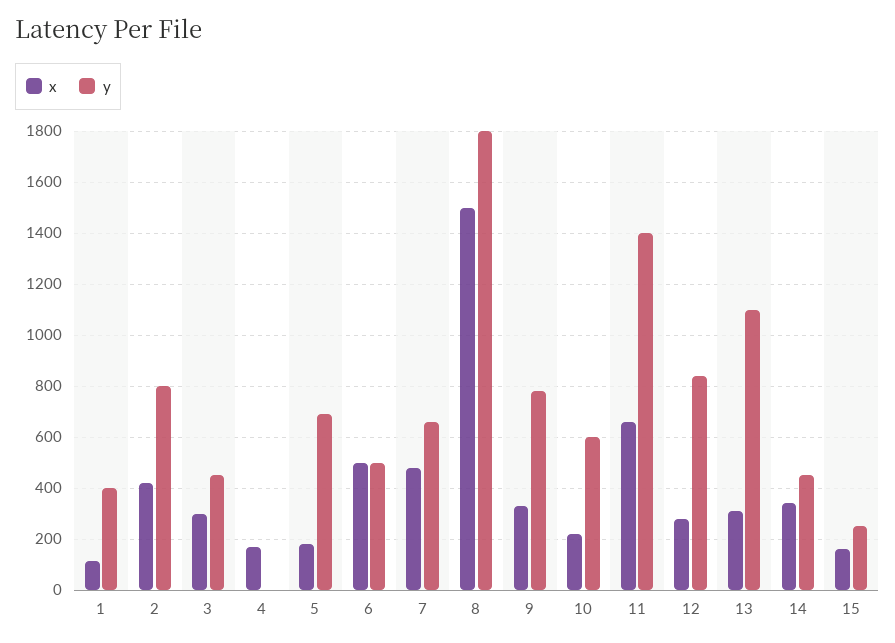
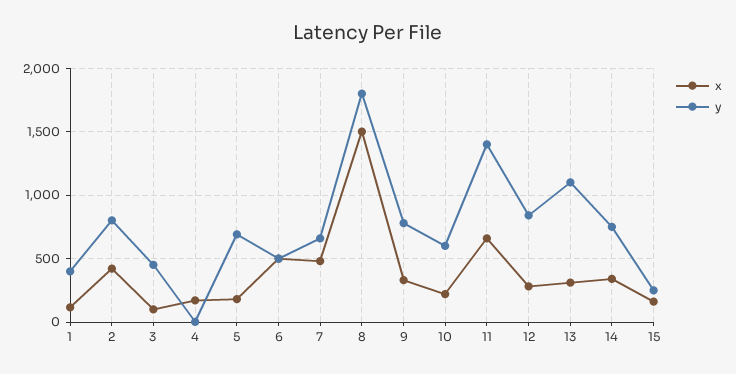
  {
    "x": {
      "1": 125,
      "2": 425,
-     "3": 300,
+     "3": 100,
      "4": 175,
      "5": 175,
      "6": 500,
      "7": 475,
      "8": 1500,
      "9": 325,
      "10": 225,
      "11": 650,
      "12": 275,
      "13": 300,
      "14": 350,
      "15": 150
    },
    "y": {
      "1": 400,
      "2": 800,
      "3": 450,
      "4": 0,
      "5": 700,
      "6": 500,
      "7": 650,
      "8": 1800,
      "9": 775,
      "10": 600,
      "11": 1400,
      "12": 850,
      "13": 1100,
-     "14": 450,
+     "14": 750,
      "15": 250
    }
  }

